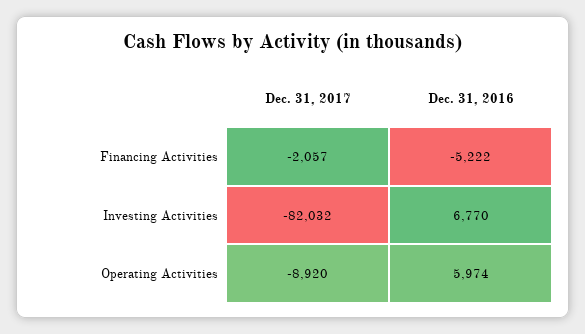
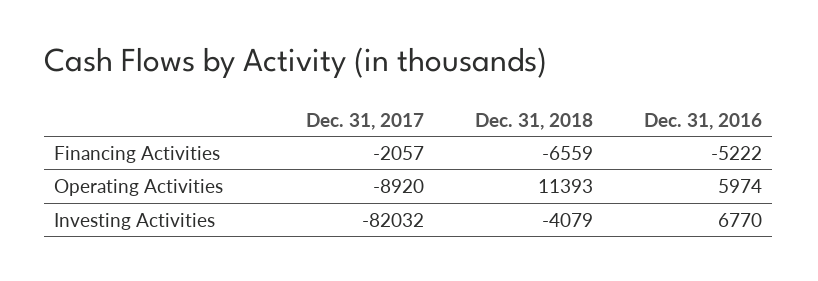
  {
    "Dec. 31, 2017": {
      "Financing Activities": -2057,
      "Investing Activities": -82032,
      "Operating Activities": -8920
    },
    "Dec. 31, 2016": {
      "Financing Activities": -5222,
      "Investing Activities": 6770,
      "Operating Activities": 5974
-   }
+   },
+   "Dec. 31, 2018": {
+     "Financing Activities": -6559,
+     "Operating Activities": 11393,
+     "Investing Activities": -4079
+   }
  }

